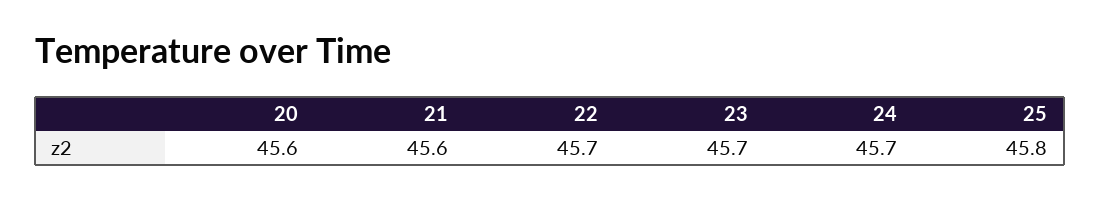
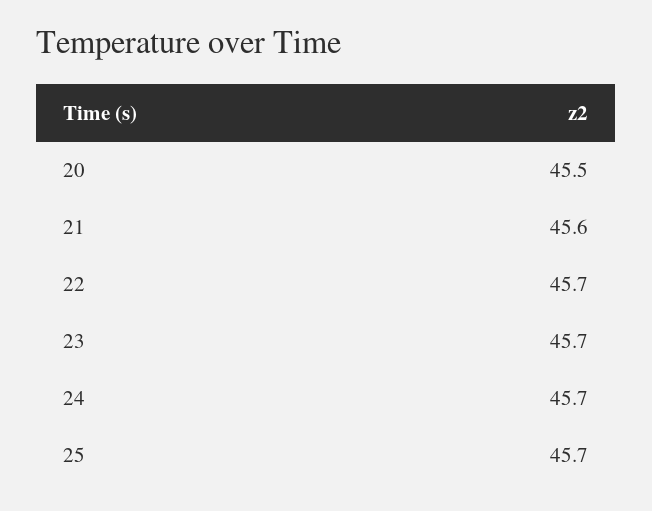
  {
-   "20": 45.6,
+   "20": 45.5,
    "21": 45.6,
    "22": 45.7,
    "23": 45.7,
    "24": 45.7,
-   "25": 45.8
+   "25": 45.7
  }

